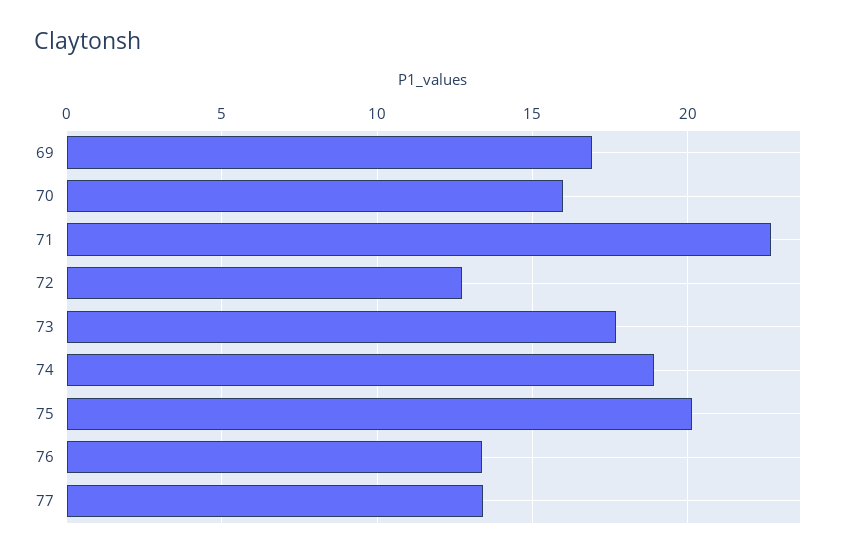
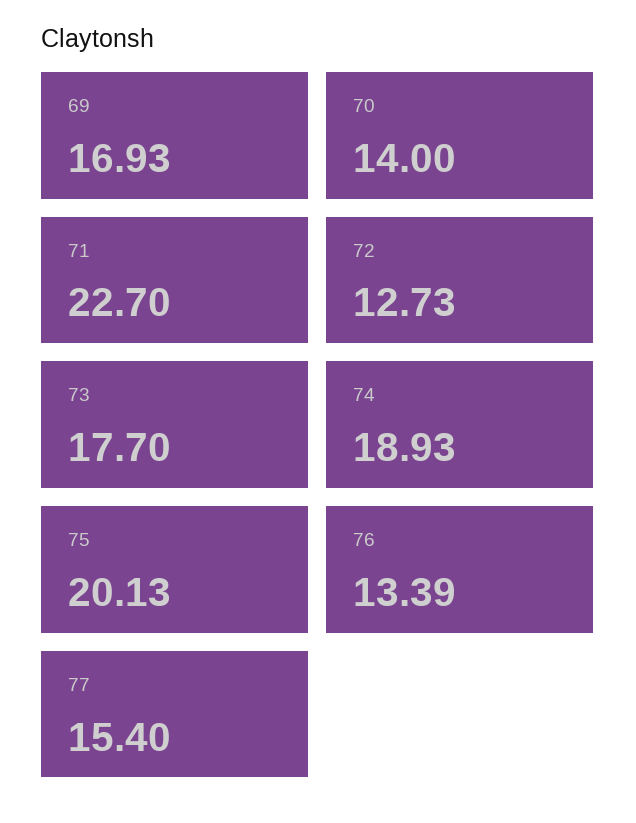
  {
    "69": 16.93,
-   "70": 16,
+   "70": 14,
    "71": 22.7,
    "72": 12.73,
    "73": 17.7,
    "74": 18.93,
    "75": 20.13,
    "76": 13.39,
-   "77": 13.5
+   "77": 15.4
  }

